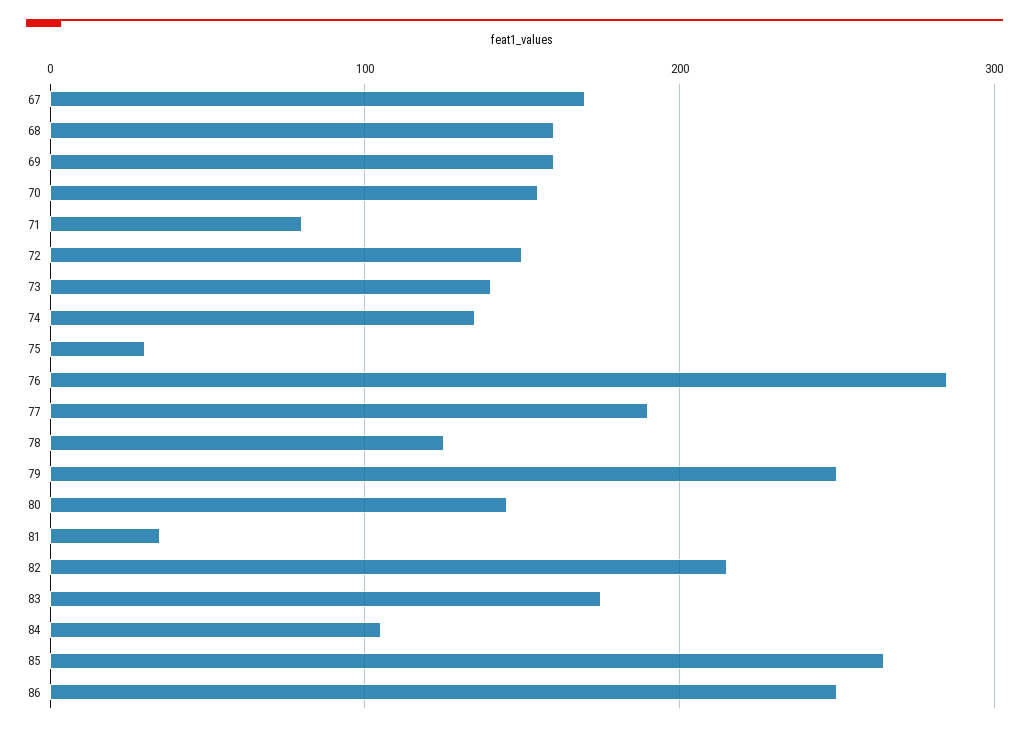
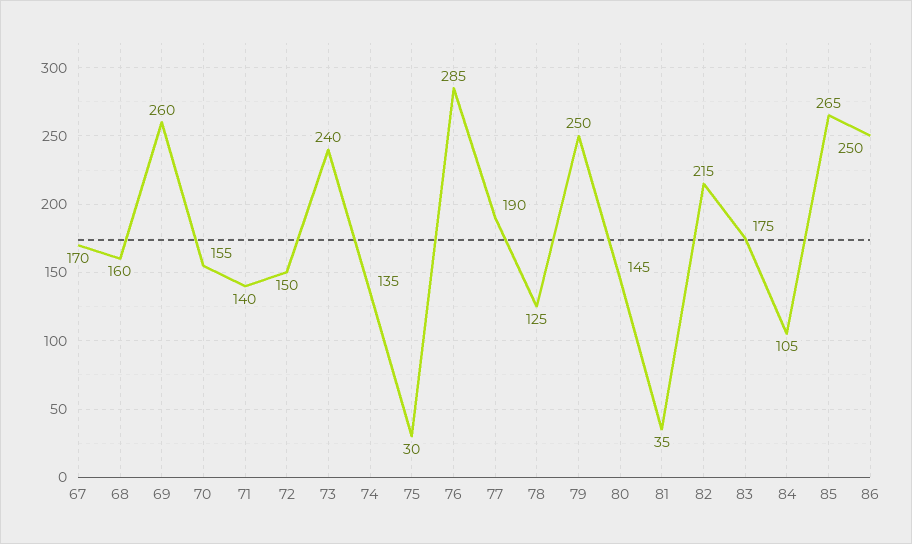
  {
    "67": 170,
    "68": 160,
-   "69": 160,
+   "69": 260,
    "70": 155,
-   "71": 80,
+   "71": 140,
    "72": 150,
-   "73": 140,
+   "73": 240,
    "74": 135,
    "75": 30,
    "76": 285,
    "77": 190,
    "78": 125,
    "79": 250,
    "80": 145,
    "81": 35,
    "82": 215,
    "83": 175,
    "84": 105,
    "85": 265,
    "86": 250
  }

